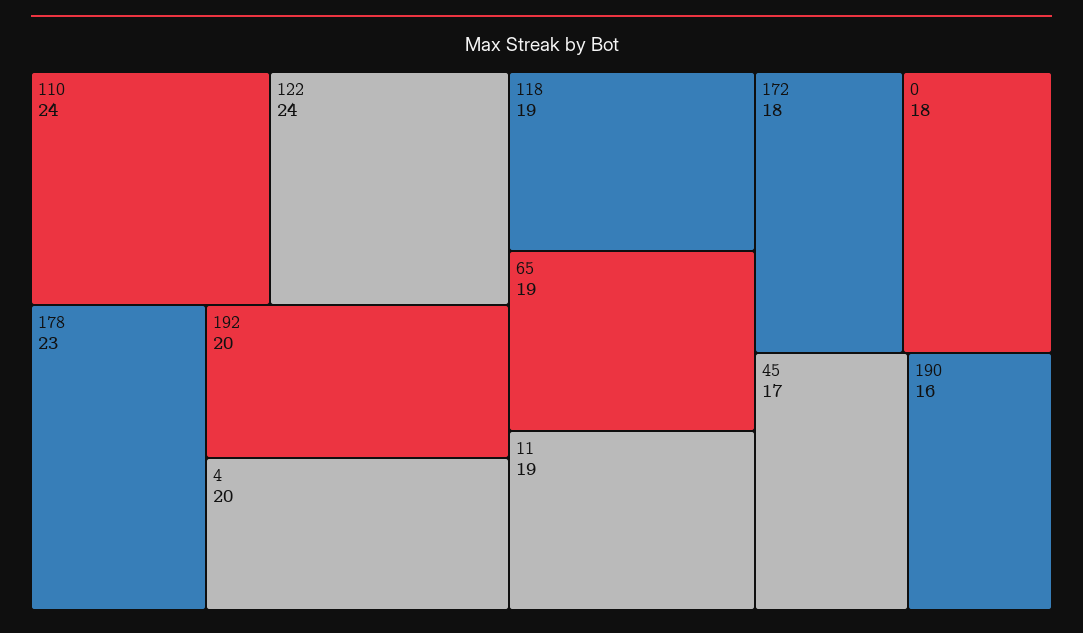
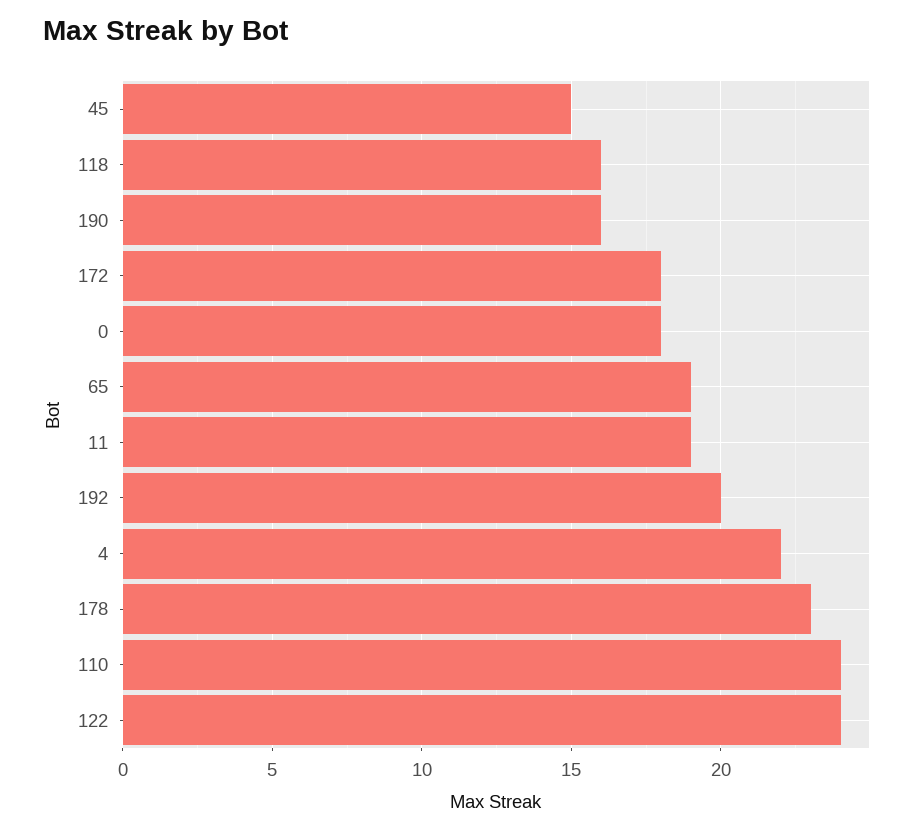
  {
    "110": 24,
    "122": 24,
    "178": 23,
    "192": 20,
-   "4": 20,
+   "4": 22,
-   "118": 19,
+   "118": 16,
    "65": 19,
    "11": 19,
    "172": 18,
    "0": 18,
-   "45": 17,
+   "45": 15,
    "190": 16
  }

